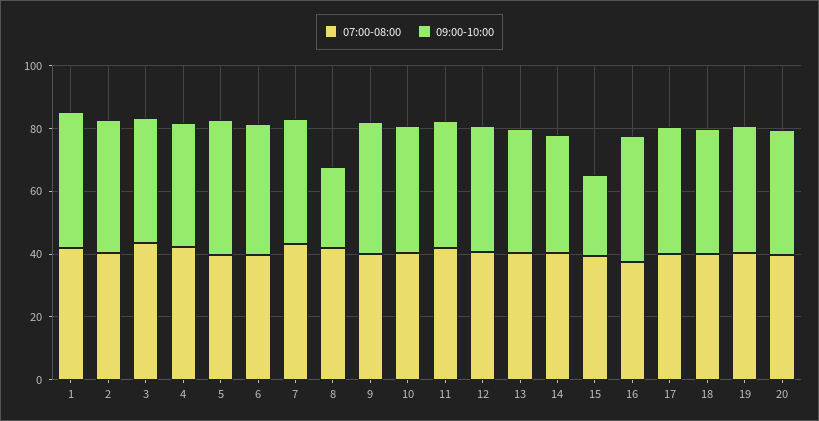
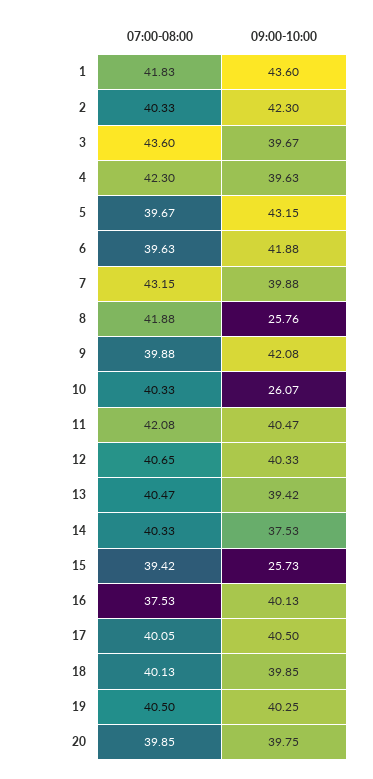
  {
    "07:00-08:00": {
      "1": 41.83,
      "2": 40.33,
      "3": 43.6,
      "4": 42.3,
      "5": 39.67,
      "6": 39.63,
      "7": 43.15,
      "8": 41.88,
      "9": 39.88,
      "10": 40.33,
      "11": 42.08,
      "12": 40.65,
      "13": 40.47,
      "14": 40.33,
      "15": 39.42,
      "16": 37.53,
      "17": 40.05,
      "18": 40.13,
      "19": 40.5,
      "20": 39.85
    },
    "09:00-10:00": {
      "1": 43.6,
      "2": 42.3,
      "3": 39.67,
      "4": 39.63,
      "5": 43.15,
      "6": 41.88,
      "7": 39.88,
      "8": 25.76,
      "9": 42.08,
-     "10": 40,
+     "10": 26.07,
      "11": 40.47,
      "12": 40.33,
      "13": 39.42,
      "14": 37.53,
      "15": 25.73,
      "16": 40.13,
      "17": 40.5,
      "18": 39.85,
      "19": 40.25,
      "20": 39.75
    }
  }

